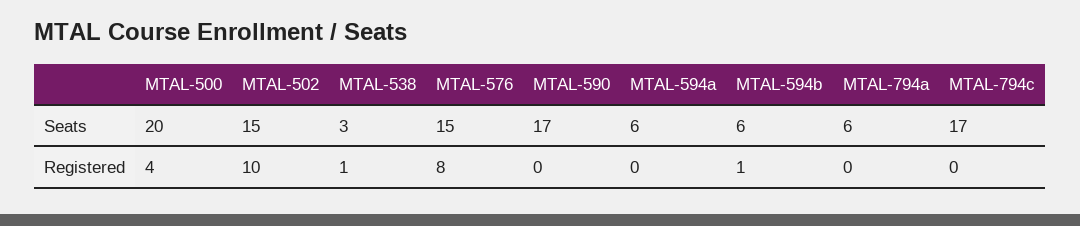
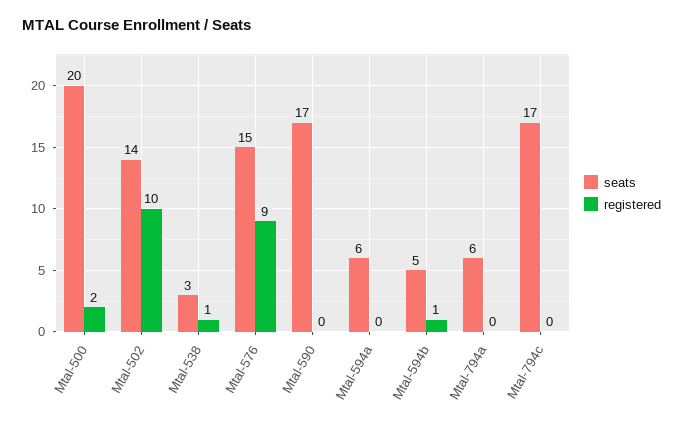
  {
    "Seats": {
      "MTAL-500": 20,
-     "MTAL-502": 15,
+     "MTAL-502": 14,
      "MTAL-538": 3,
      "MTAL-576": 15,
      "MTAL-590": 17,
      "MTAL-594a": 6,
-     "MTAL-594b": 6,
+     "MTAL-594b": 5,
      "MTAL-794a": 6,
      "MTAL-794c": 17
    },
    "Registered": {
-     "MTAL-500": 4,
+     "MTAL-500": 2,
      "MTAL-502": 10,
      "MTAL-538": 1,
-     "MTAL-576": 8,
+     "MTAL-576": 9,
      "MTAL-590": 0,
      "MTAL-594a": 0,
      "MTAL-594b": 1,
      "MTAL-794a": 0,
      "MTAL-794c": 0
    }
  }

